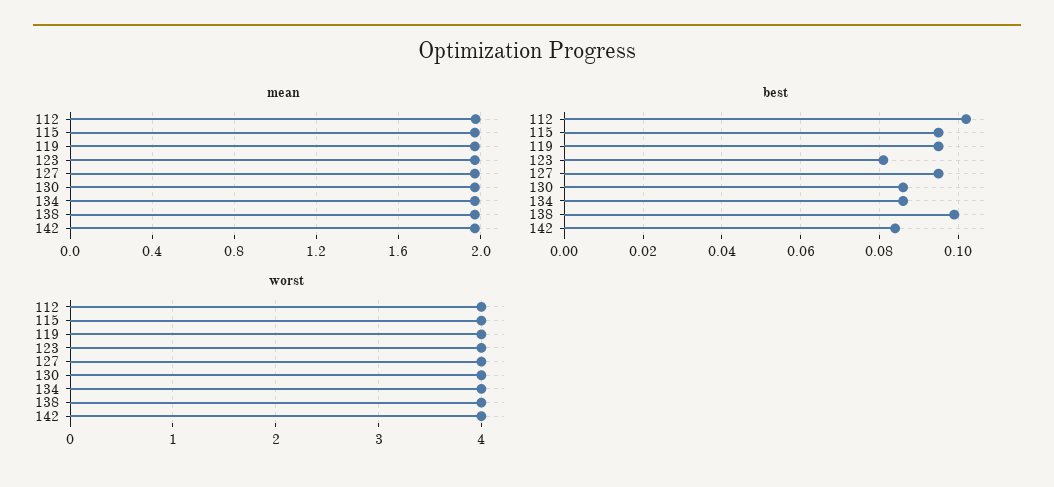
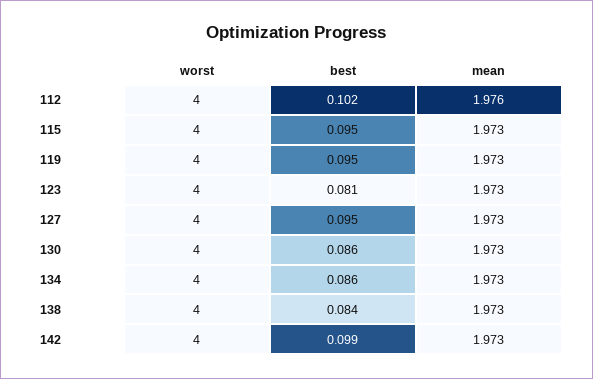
  {
    "mean": {
      "112": 1.976,
      "115": 1.973,
      "119": 1.973,
      "123": 1.973,
      "127": 1.973,
      "130": 1.973,
      "134": 1.973,
      "138": 1.973,
      "142": 1.973
    },
    "best": {
      "112": 0.102,
      "115": 0.095,
      "119": 0.095,
      "123": 0.081,
      "127": 0.095,
      "130": 0.086,
      "134": 0.086,
-     "138": 0.1,
+     "138": 0.084,
-     "142": 0.085
+     "142": 0.099
    },
    "worst": {
      "112": 4,
      "115": 4,
      "119": 4,
      "123": 4,
      "127": 4,
      "130": 4,
      "134": 4,
      "138": 4,
      "142": 4
    }
  }

